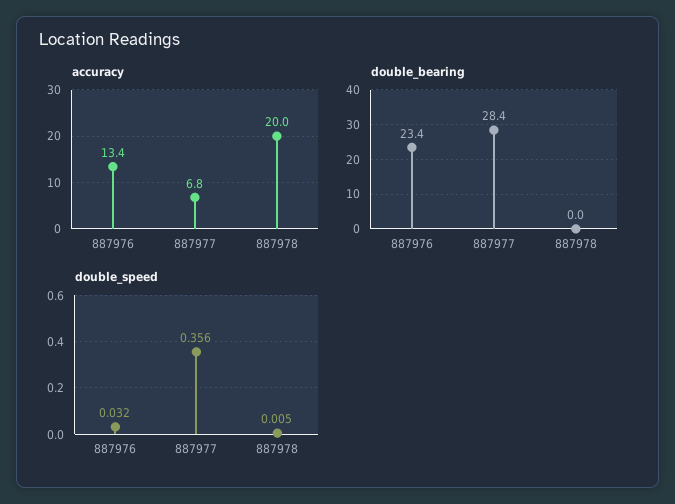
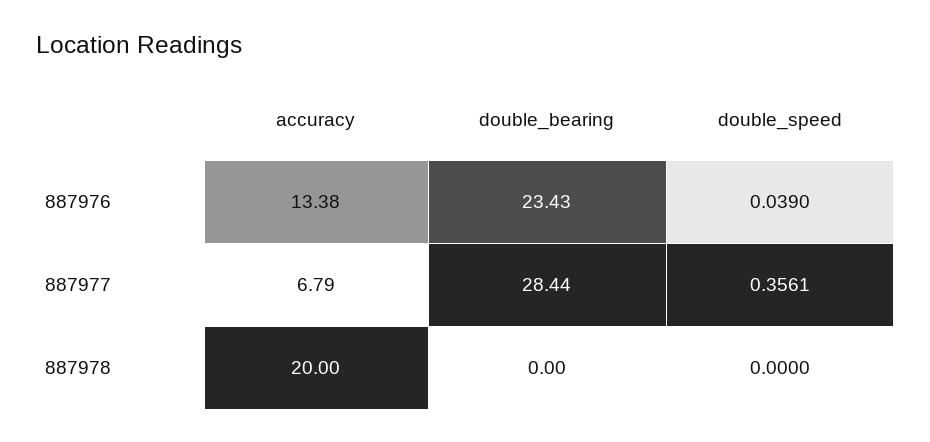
  {
    "accuracy": {
      "887976": 13.38,
      "887977": 6.79,
      "887978": 20
    },
    "double_bearing": {
      "887976": 23.43,
      "887977": 28.44,
      "887978": 0
    },
    "double_speed": {
-     "887976": 0.032,
+     "887976": 0.039,
      "887977": 0.3561,
-     "887978": 0.005
+     "887978": 0
    }
  }

